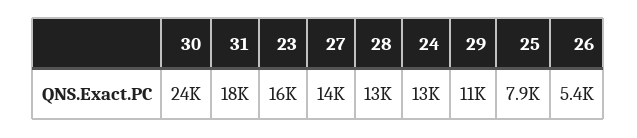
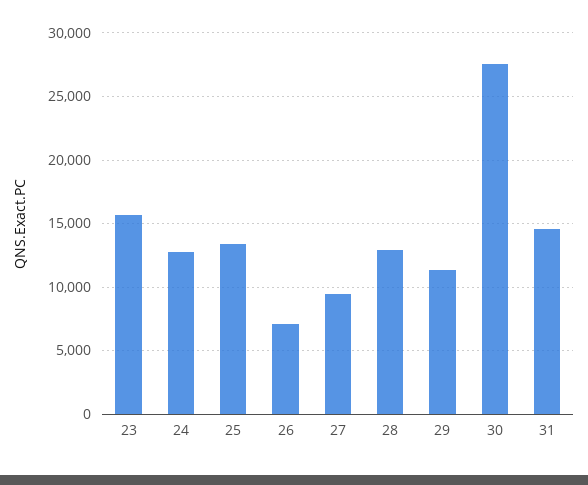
  {
-   "30": 24000,
+   "30": 27500,
-   "31": 18000,
+   "31": 14500,
    "23": 16000,
-   "27": 14000,
+   "27": 9500,
    "28": 13000,
    "24": 13000,
    "29": 11000,
-   "25": 7900,
+   "25": 13500,
-   "26": 5400
+   "26": 7000
  }

